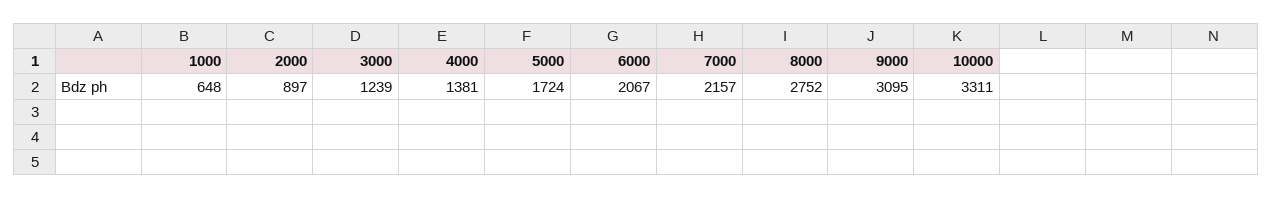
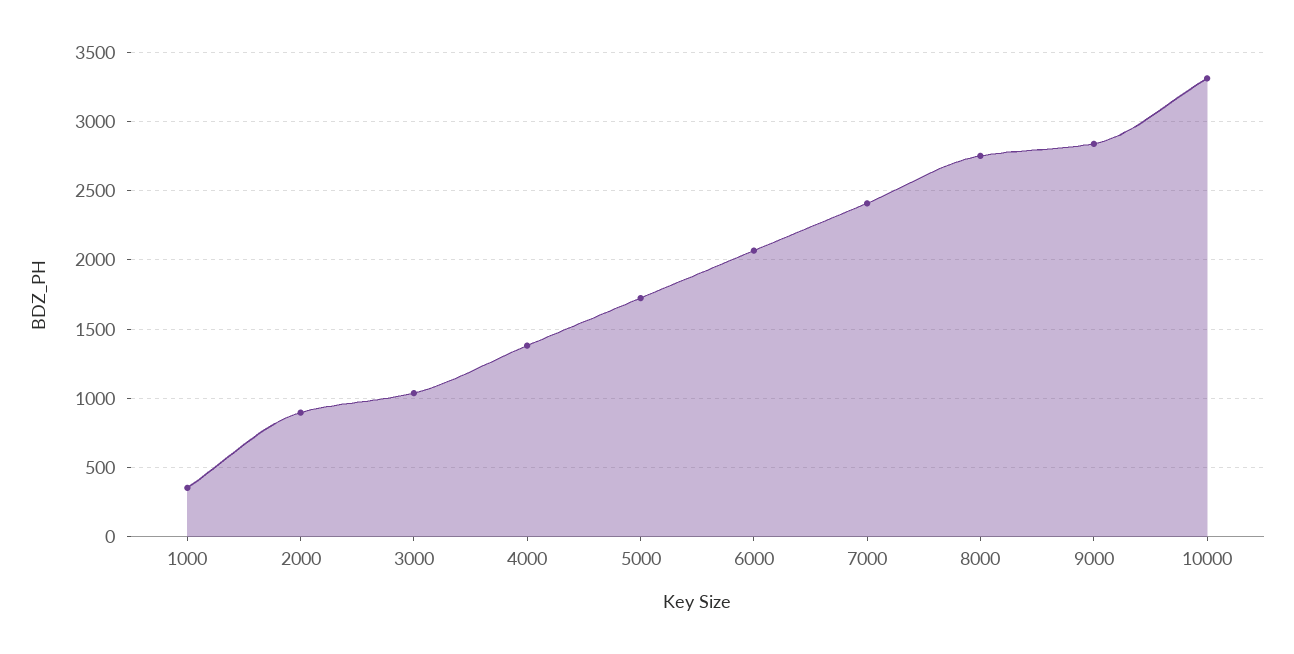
  {
-   "1000": 648,
+   "1000": 350,
    "2000": 897,
-   "3000": 1239,
+   "3000": 1050,
    "4000": 1381,
    "5000": 1724,
    "6000": 2067,
-   "7000": 2157,
+   "7000": 2400,
    "8000": 2752,
-   "9000": 3095,
+   "9000": 2850,
    "10000": 3311
  }

